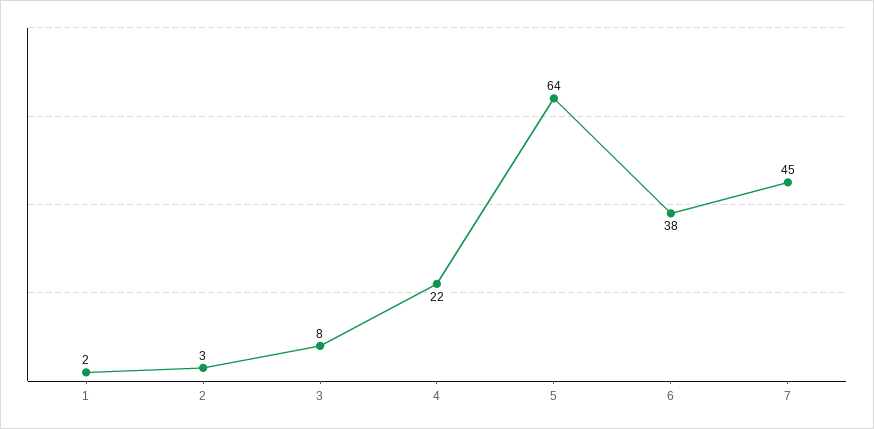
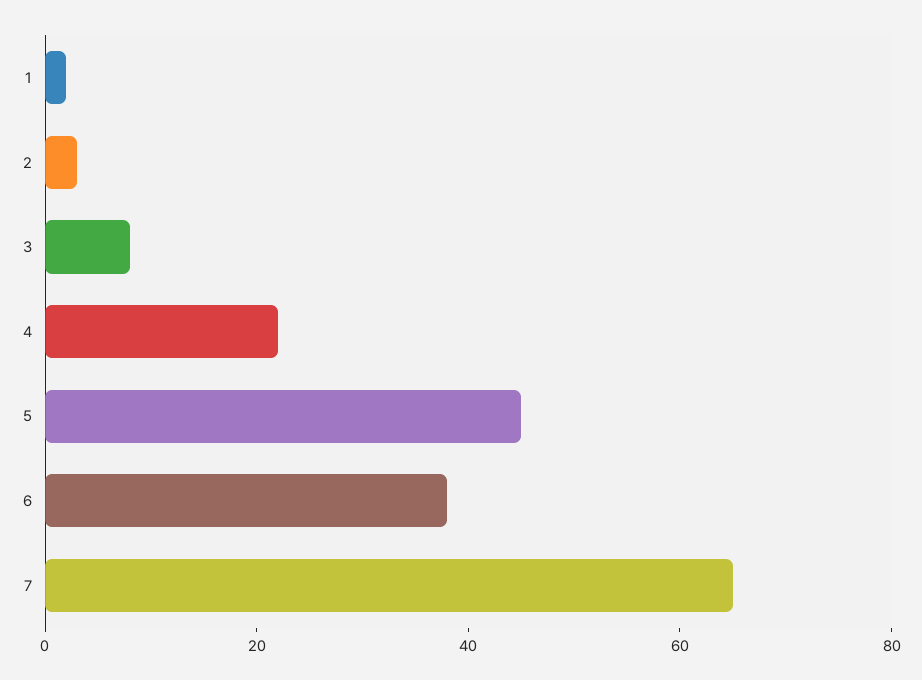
  {
    "1": 2,
    "2": 3,
    "3": 8,
    "4": 22,
-   "5": 64,
+   "5": 45,
    "6": 38,
-   "7": 45
+   "7": 65
  }

